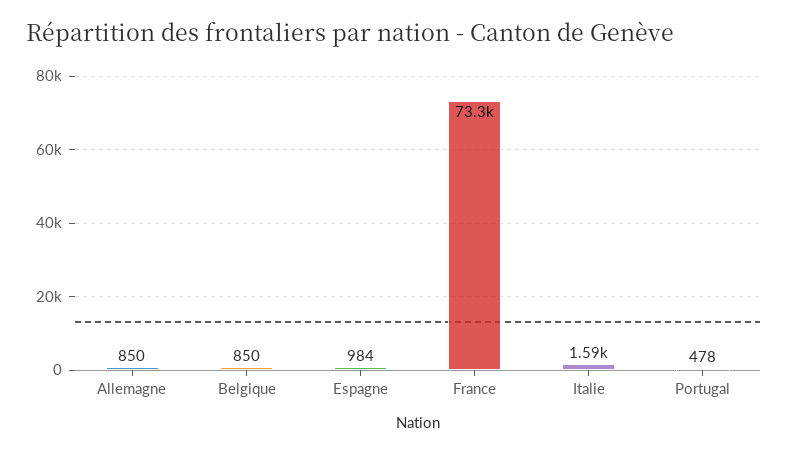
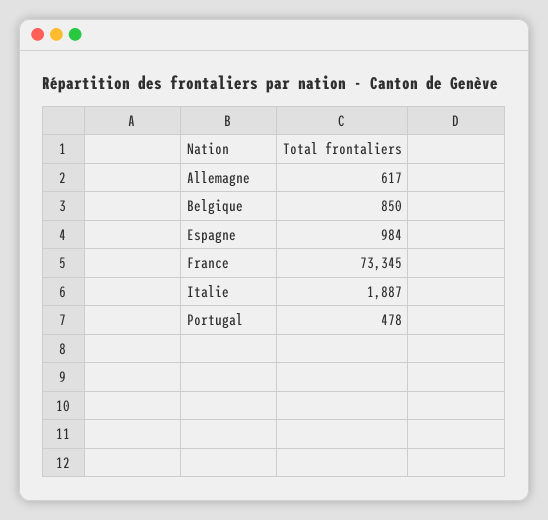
  {
-   "Allemagne": 850,
+   "Allemagne": 617,
    "Belgique": 850,
    "Espagne": 984,
    "France": 73345,
-   "Italie": 1590,
+   "Italie": 1887,
    "Portugal": 478
  }

